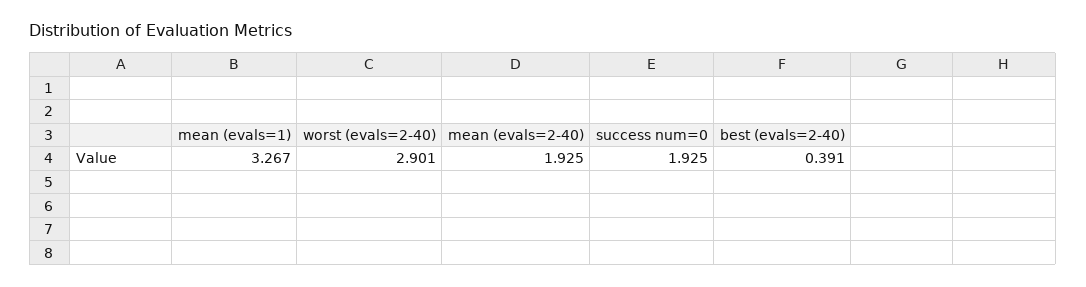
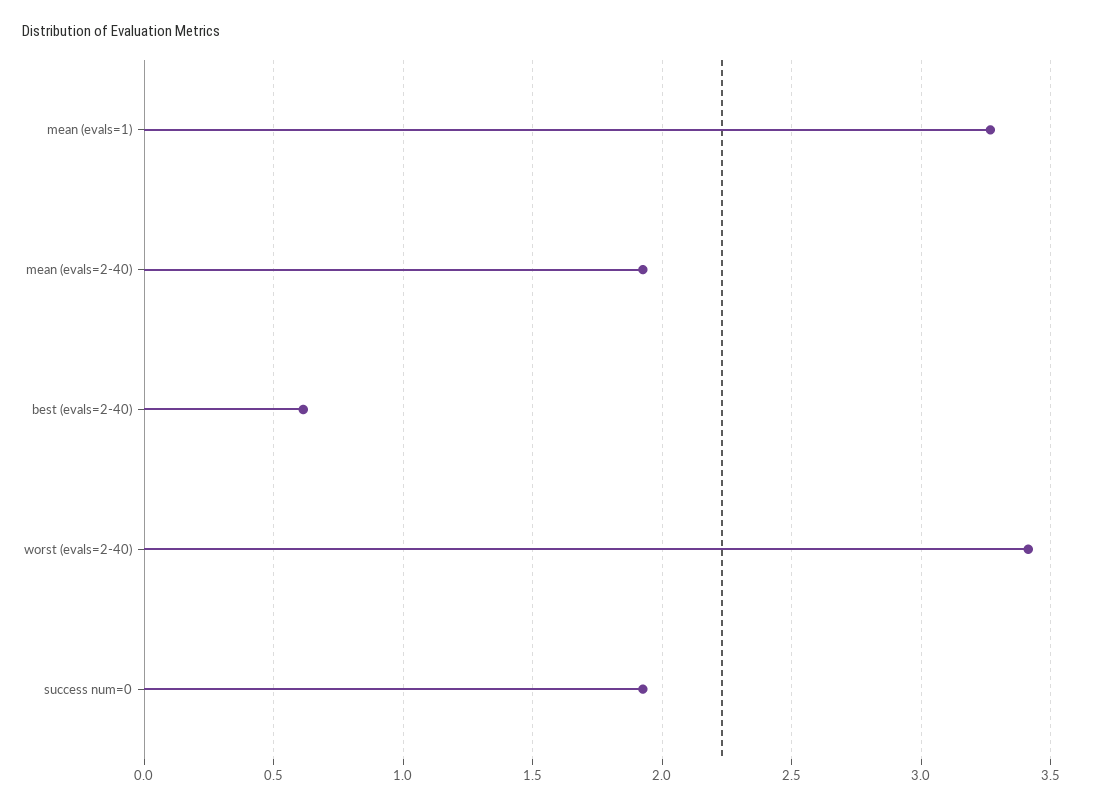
  {
    "mean (evals=1)": 3.267,
-   "worst (evals=2-40)": 2.901,
+   "worst (evals=2-40)": 3.4,
    "mean (evals=2-40)": 1.925,
    "success num=0": 1.925,
-   "best (evals=2-40)": 0.391
+   "best (evals=2-40)": 0.6
  }

